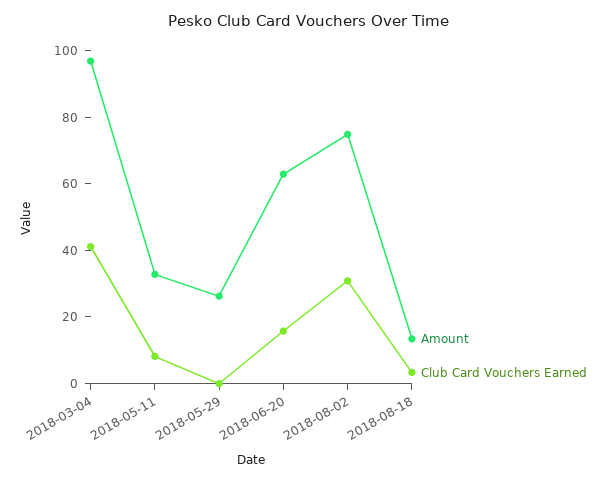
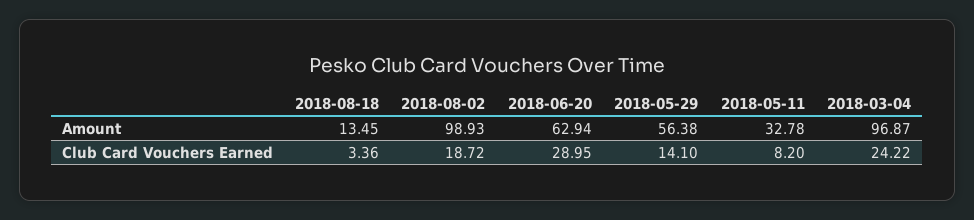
  {
    "Amount": {
      "2018-03-04": 96.87,
      "2018-05-11": 32.78,
-     "2018-05-29": 25,
+     "2018-05-29": 56.38,
      "2018-06-20": 62.94,
-     "2018-08-02": 75,
+     "2018-08-02": 98.93,
      "2018-08-18": 13.45
    },
    "Club Card Vouchers Earned": {
-     "2018-03-04": 40,
+     "2018-03-04": 24.22,
      "2018-05-11": 8.2,
-     "2018-05-29": 0,
+     "2018-05-29": 14.1,
-     "2018-06-20": 15,
+     "2018-06-20": 28.95,
-     "2018-08-02": 30,
+     "2018-08-02": 18.72,
      "2018-08-18": 3.36
    }
  }

